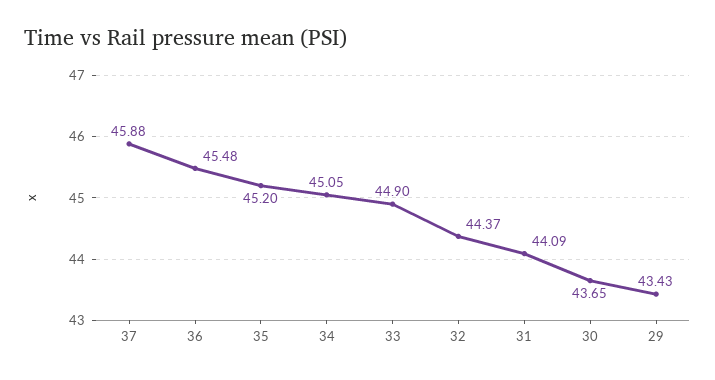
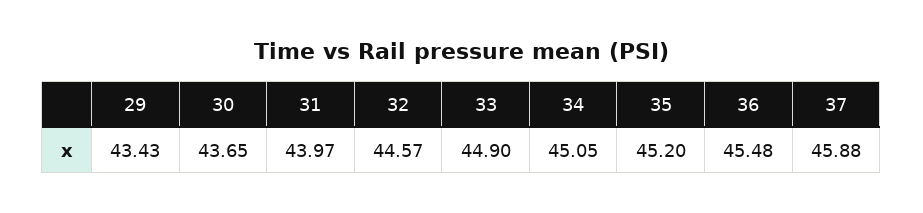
  {
    "37": 45.88,
    "36": 45.48,
    "35": 45.2,
    "34": 45.05,
    "33": 44.9,
-   "32": 44.37,
+   "32": 44.57,
-   "31": 44.09,
+   "31": 43.97,
    "30": 43.65,
    "29": 43.43
  }

